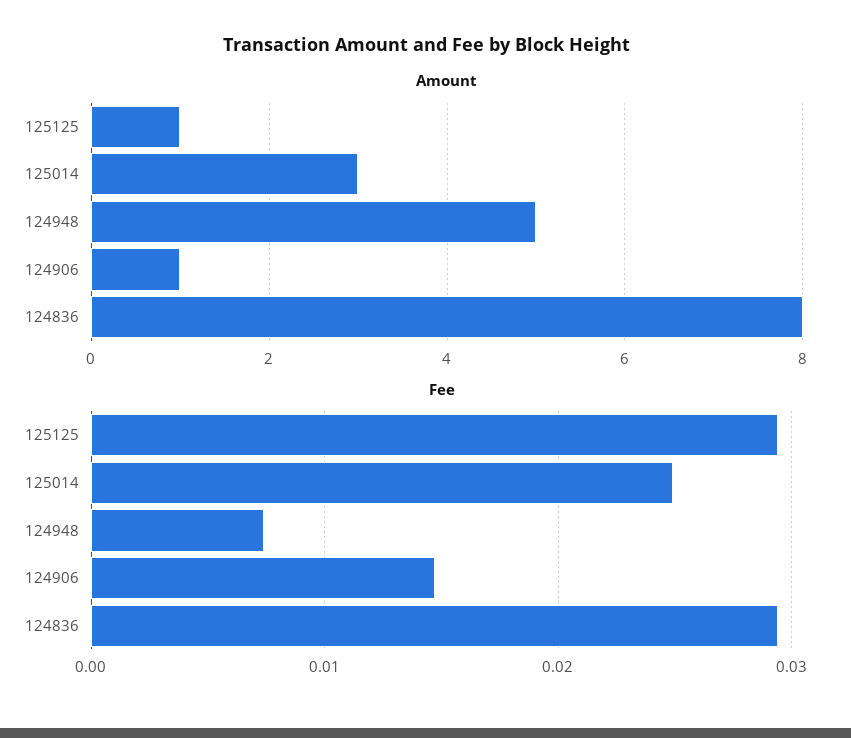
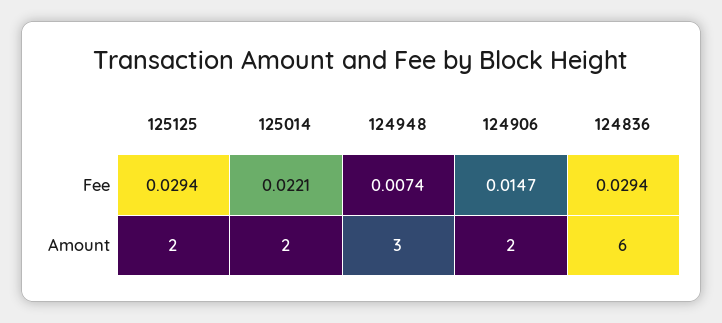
  {
    "Amount": {
-     "125125": 1,
+     "125125": 2,
-     "125014": 3,
+     "125014": 2,
-     "124948": 5,
+     "124948": 3,
-     "124906": 1,
+     "124906": 2,
-     "124836": 8
+     "124836": 6
    },
    "Fee": {
      "125125": 0.0294,
-     "125014": 0.025,
+     "125014": 0.0221,
      "124948": 0.0074,
      "124906": 0.0147,
      "124836": 0.0294
    }
  }

